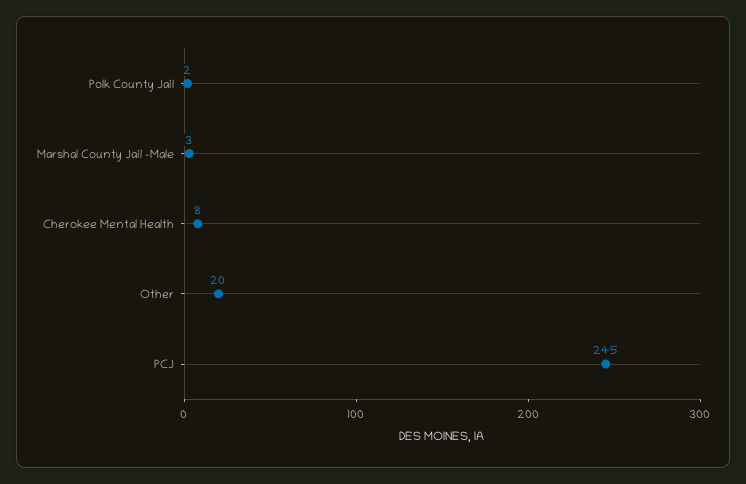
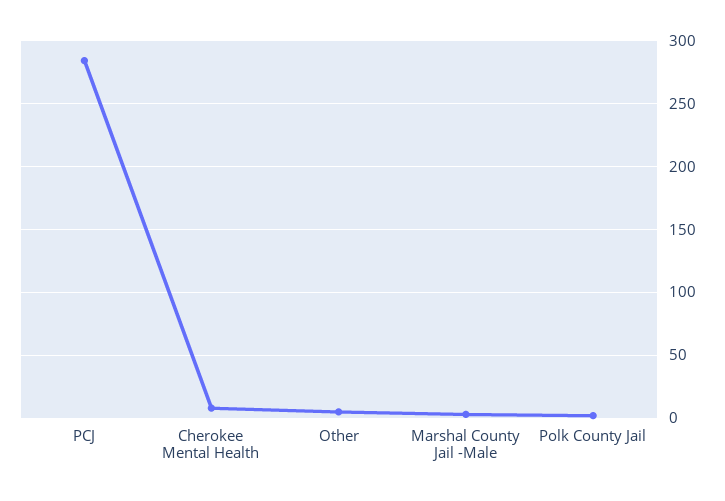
  {
    "Polk County Jail": 2,
    "Marshal County Jail -Male": 3,
    "Cherokee Mental Health": 8,
-   "Other": 20,
+   "Other": 5,
-   "PCJ": 245
+   "PCJ": 285
  }

